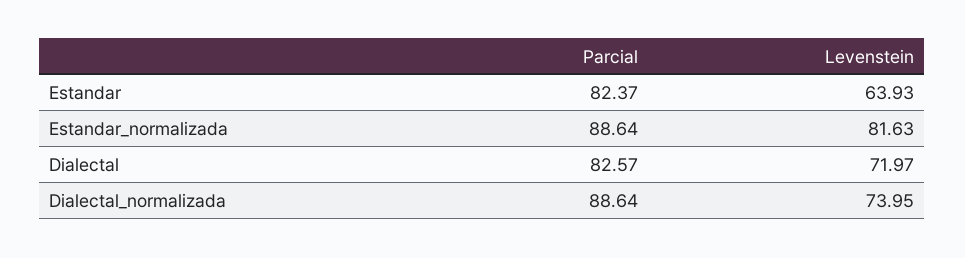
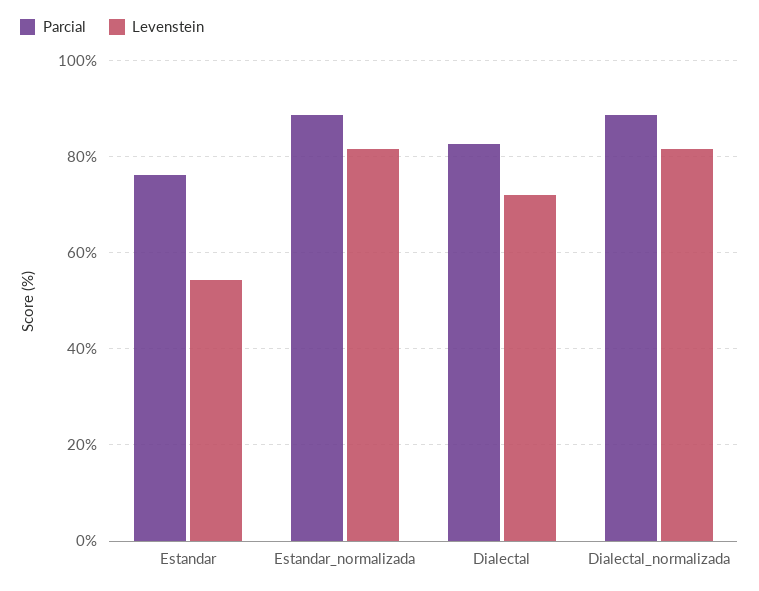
  {
    "Parcial": {
-     "Estandar": 82.37,
+     "Estandar": 76,
      "Estandar_normalizada": 88.64,
      "Dialectal": 82.57,
      "Dialectal_normalizada": 88.64
    },
    "Levenstein": {
-     "Estandar": 63.93,
+     "Estandar": 54,
      "Estandar_normalizada": 81.63,
      "Dialectal": 71.97,
-     "Dialectal_normalizada": 73.95
+     "Dialectal_normalizada": 82
    }
  }

